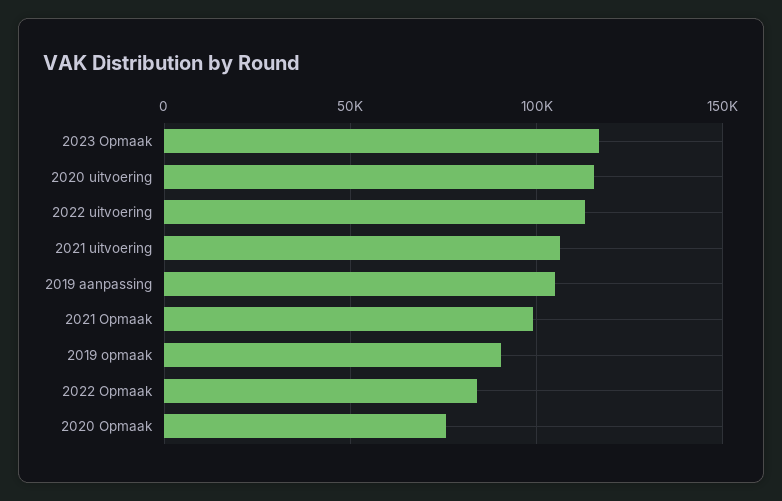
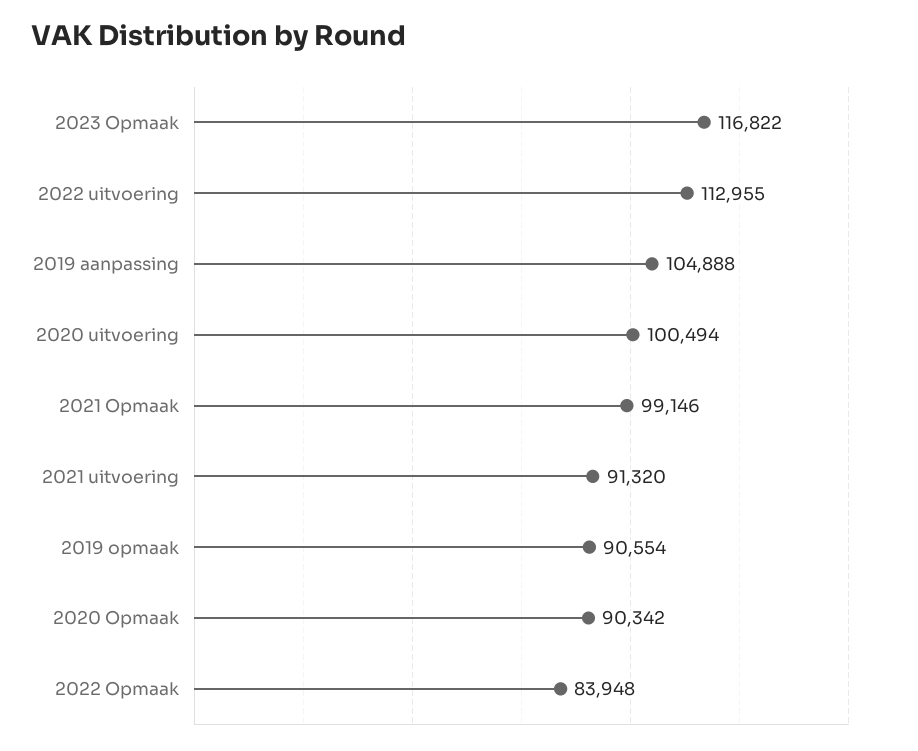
  {
    "2023 Opmaak": 116822,
-   "2020 uitvoering": 115000,
+   "2020 uitvoering": 100494,
    "2022 uitvoering": 112955,
-   "2021 uitvoering": 105000,
+   "2021 uitvoering": 91320,
    "2019 aanpassing": 104888,
    "2021 Opmaak": 99146,
    "2019 opmaak": 90554,
    "2022 Opmaak": 83948,
-   "2020 Opmaak": 75000
+   "2020 Opmaak": 90342
  }

